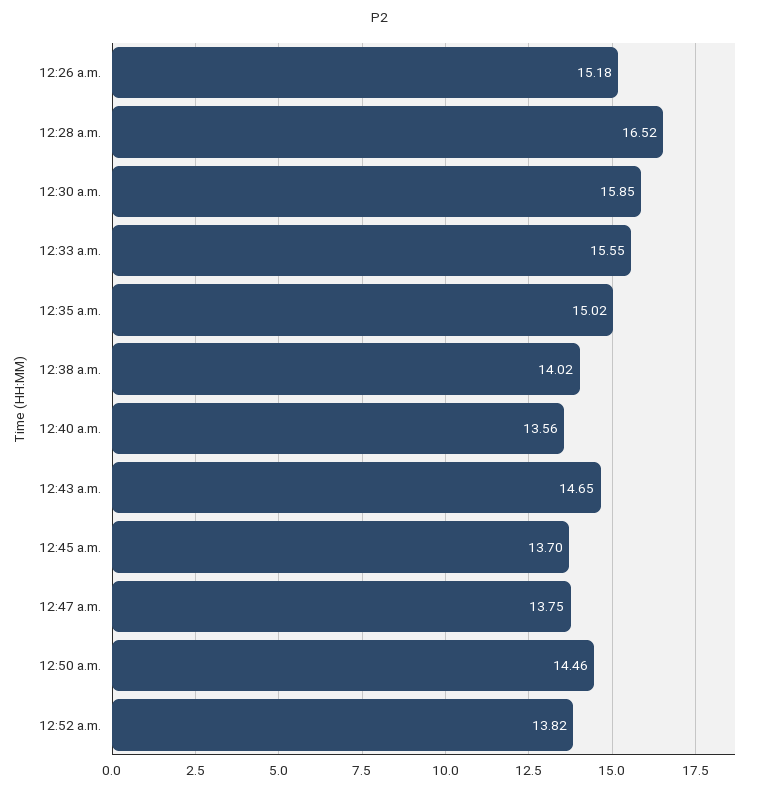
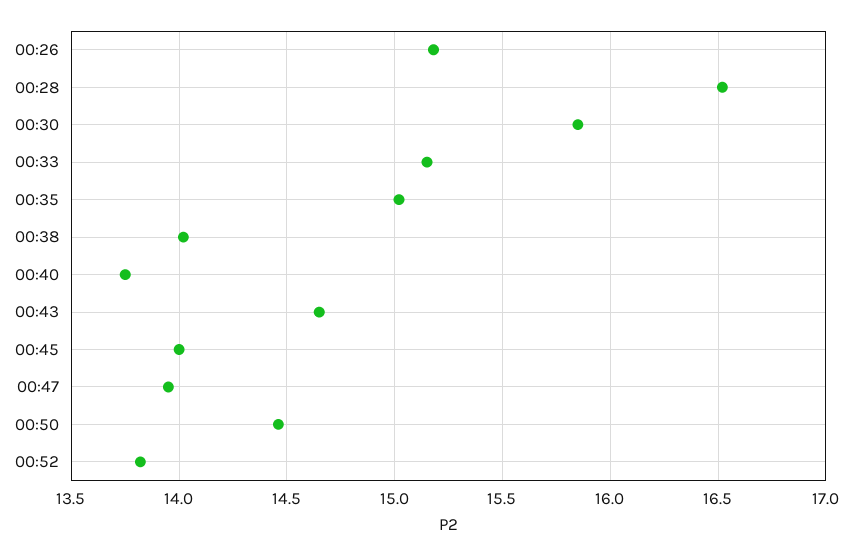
  {
    "12:26 a.m.": 15.18,
    "12:28 a.m.": 16.52,
    "12:30 a.m.": 15.85,
-   "12:33 a.m.": 15.55,
+   "12:33 a.m.": 15.15,
    "12:35 a.m.": 15.02,
    "12:38 a.m.": 14.02,
-   "12:40 a.m.": 13.56,
+   "12:40 a.m.": 13.75,
    "12:43 a.m.": 14.65,
-   "12:45 a.m.": 13.7,
+   "12:45 a.m.": 14,
-   "12:47 a.m.": 13.75,
+   "12:47 a.m.": 13.95,
    "12:50 a.m.": 14.46,
    "12:52 a.m.": 13.82
  }

